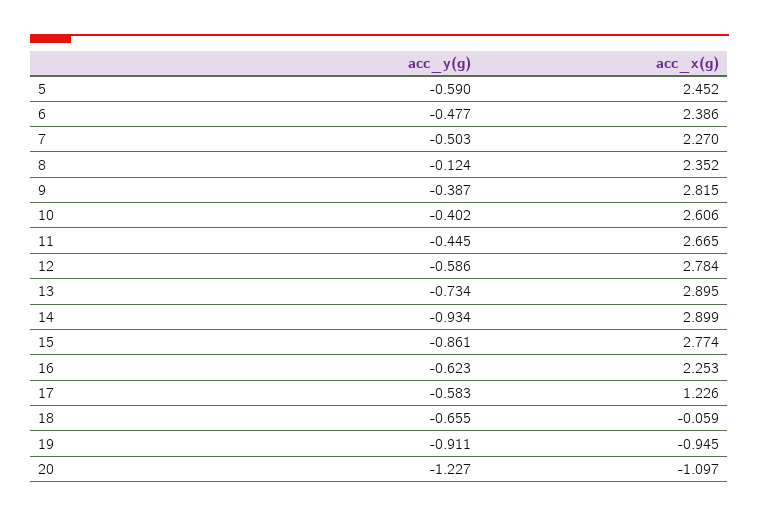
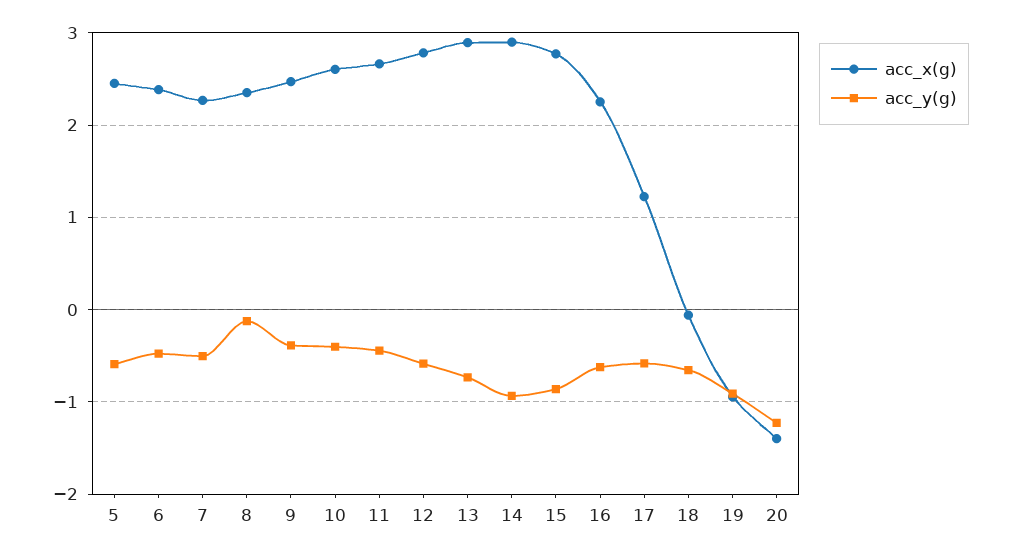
  {
    "acc_y(g)": {
      "5": -0.59,
      "6": -0.477,
      "7": -0.503,
      "8": -0.124,
      "9": -0.387,
      "10": -0.402,
      "11": -0.445,
      "12": -0.586,
      "13": -0.734,
      "14": -0.934,
      "15": -0.861,
      "16": -0.623,
      "17": -0.583,
      "18": -0.655,
      "19": -0.911,
      "20": -1.227
    },
    "acc_x(g)": {
      "5": 2.452,
      "6": 2.386,
      "7": 2.27,
      "8": 2.352,
-     "9": 2.815,
+     "9": 2.5,
      "10": 2.606,
      "11": 2.665,
      "12": 2.784,
      "13": 2.895,
      "14": 2.899,
      "15": 2.774,
      "16": 2.253,
      "17": 1.226,
      "18": -0.059,
      "19": -0.945,
-     "20": -1.097
+     "20": -1.4
    }
  }

